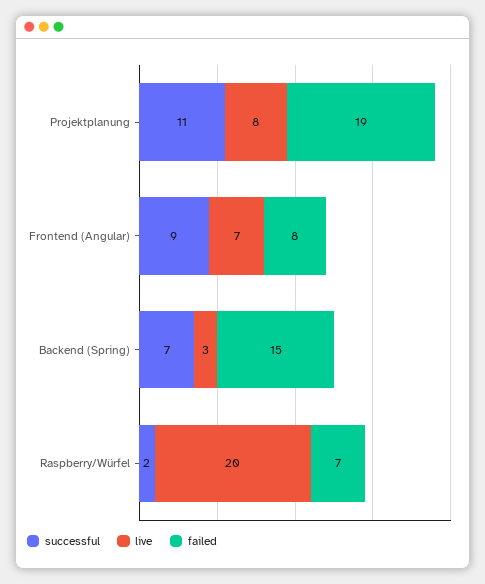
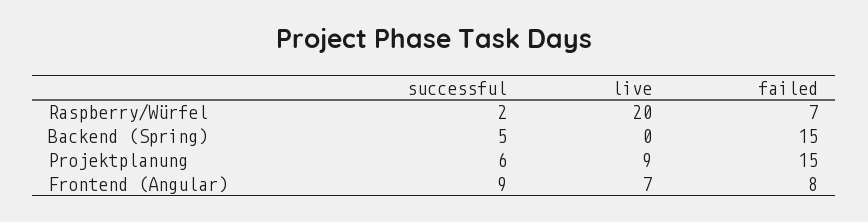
  {
    "successful": {
-     "Projektplanung": 11,
+     "Projektplanung": 6,
      "Frontend (Angular)": 9,
-     "Backend (Spring)": 7,
+     "Backend (Spring)": 5,
      "Raspberry/Würfel": 2
    },
    "live": {
-     "Projektplanung": 8,
+     "Projektplanung": 9,
      "Frontend (Angular)": 7,
-     "Backend (Spring)": 3,
+     "Backend (Spring)": 0,
      "Raspberry/Würfel": 20
    },
    "failed": {
-     "Projektplanung": 19,
+     "Projektplanung": 15,
      "Frontend (Angular)": 8,
      "Backend (Spring)": 15,
      "Raspberry/Würfel": 7
    }
  }

